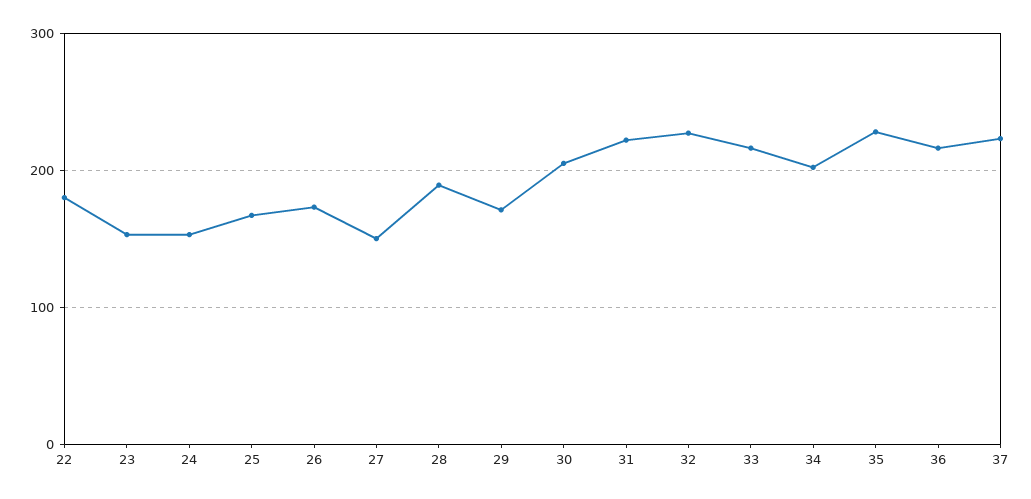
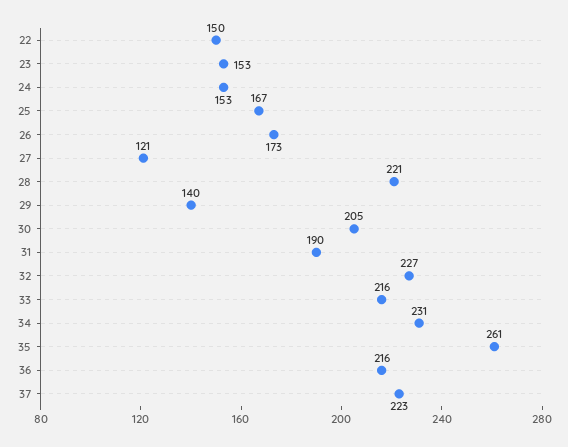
  {
-   "22": 180,
+   "22": 150,
    "23": 153,
    "24": 153,
    "25": 167,
    "26": 173,
-   "27": 150,
+   "27": 121,
-   "28": 190,
+   "28": 221,
-   "29": 170,
+   "29": 140,
    "30": 205,
-   "31": 220,
+   "31": 190,
    "32": 227,
    "33": 216,
-   "34": 200,
+   "34": 231,
-   "35": 230,
+   "35": 261,
    "36": 216,
    "37": 223
  }

